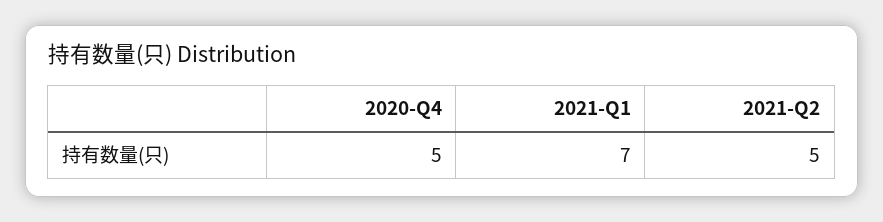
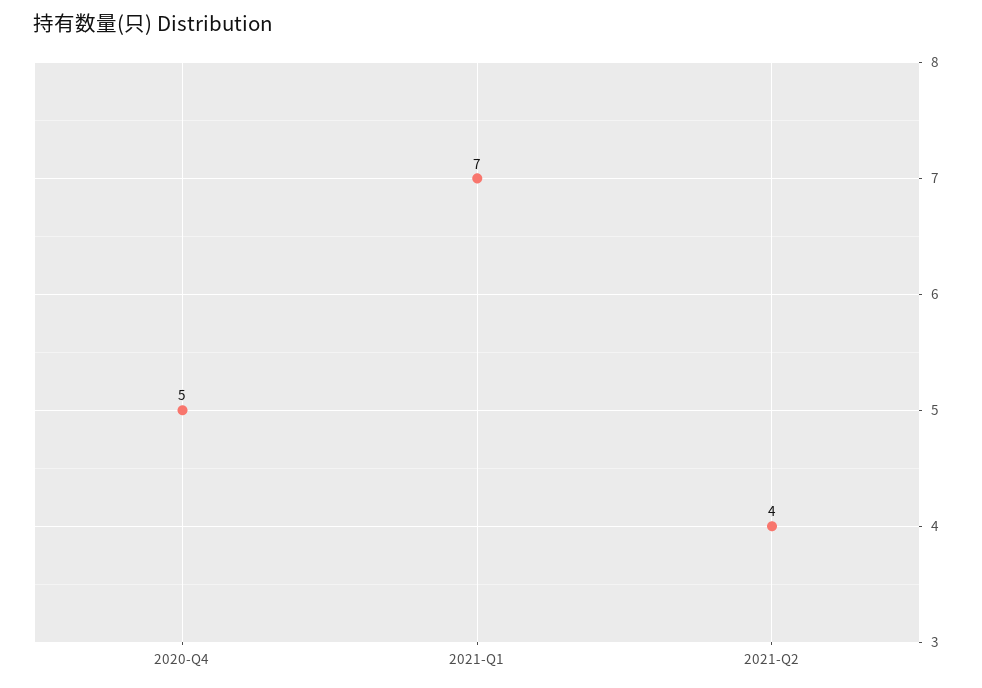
  {
    "2020-Q4": 5,
    "2021-Q1": 7,
-   "2021-Q2": 5
+   "2021-Q2": 4
  }

